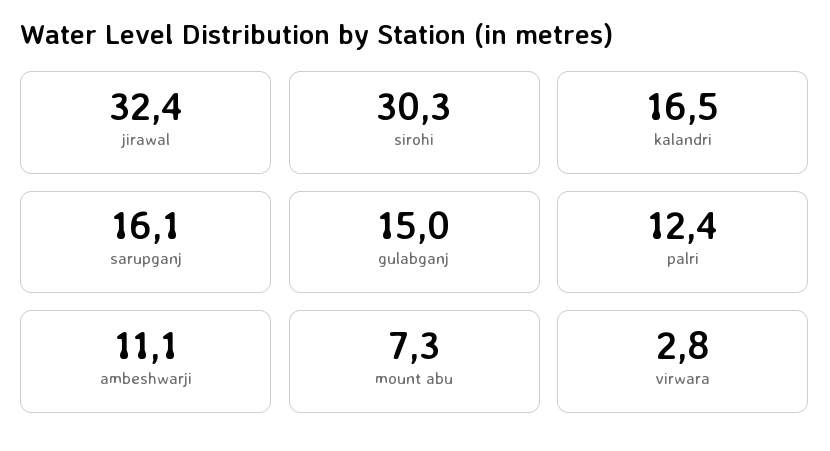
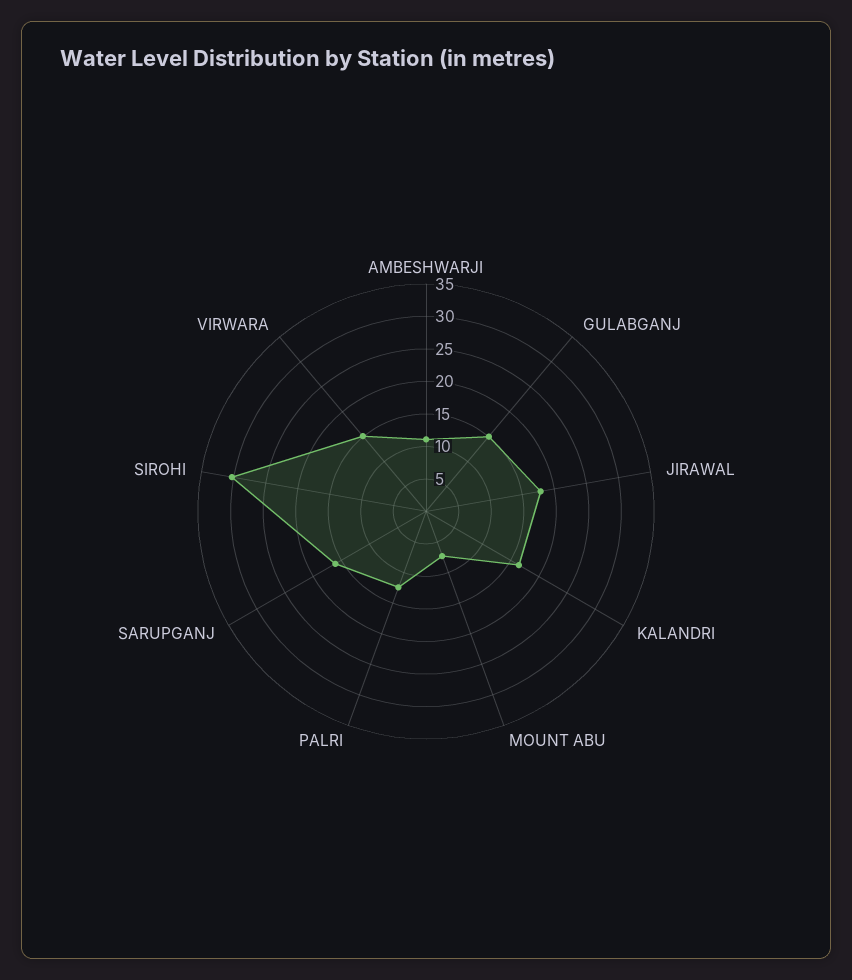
  {
-   "jirawal": 32.4,
+   "jirawal": 17.5,
    "sirohi": 30.3,
    "kalandri": 16.5,
    "sarupganj": 16.1,
    "gulabganj": 15,
    "palri": 12.4,
    "ambeshwarji": 11.1,
    "mount abu": 7.3,
-   "virwara": 2.8
+   "virwara": 15
  }

